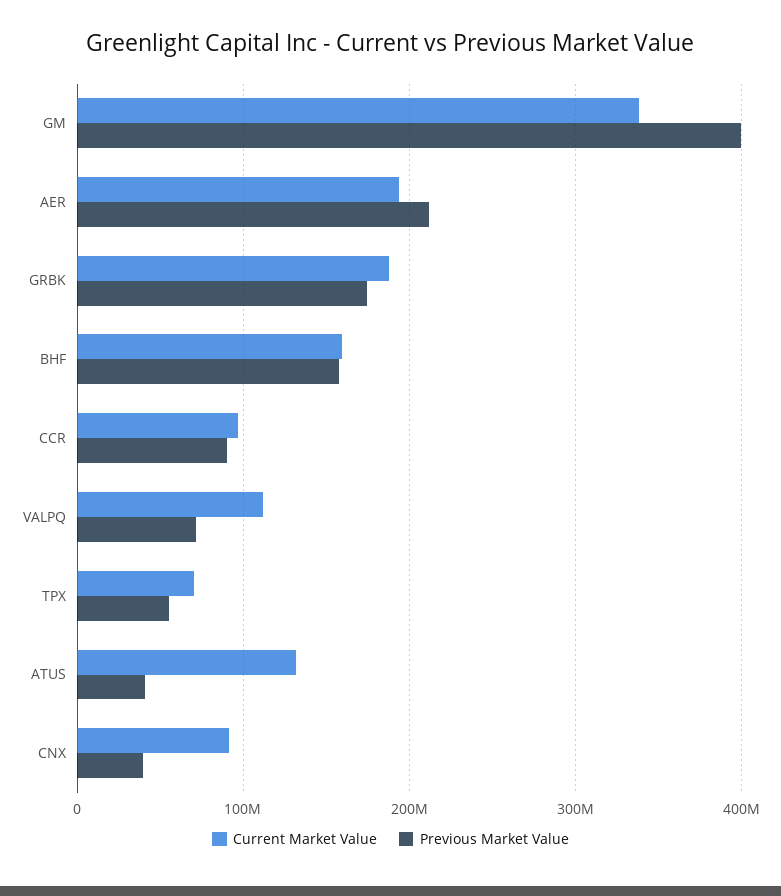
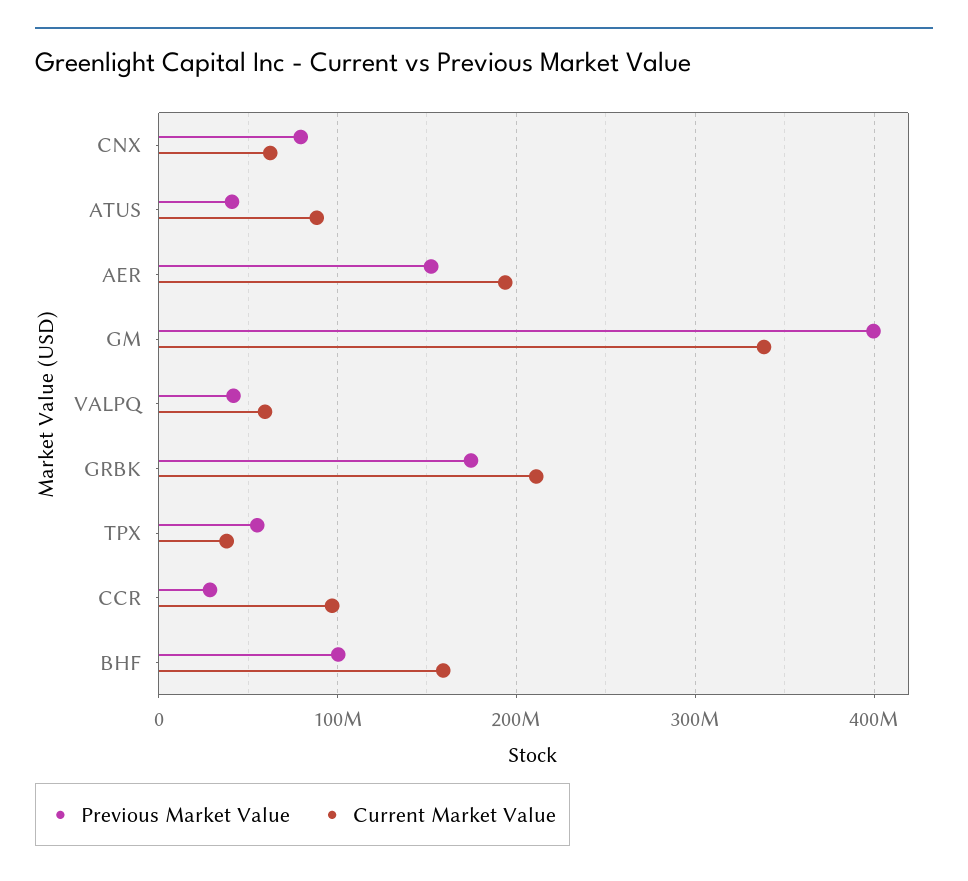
  {
    "Current Market Value": {
      "GM": 340000000,
      "AER": 190000000,
-     "GRBK": 190000000,
+     "GRBK": 210000000,
      "BHF": 160000000,
      "CCR": 100000000,
-     "VALPQ": 110000000,
+     "VALPQ": 60000000,
-     "TPX": 70000000,
+     "TPX": 40000000,
-     "ATUS": 130000000,
+     "ATUS": 90000000,
-     "CNX": 90000000
+     "CNX": 60000000
    },
    "Previous Market Value": {
      "GM": 400000000,
-     "AER": 210000000,
+     "AER": 150000000,
      "GRBK": 170000000,
-     "BHF": 160000000,
+     "BHF": 100000000,
-     "CCR": 90000000,
+     "CCR": 30000000,
-     "VALPQ": 70000000,
+     "VALPQ": 40000000,
      "TPX": 60000000,
      "ATUS": 40000000,
-     "CNX": 40000000
+     "CNX": 80000000
    }
  }

